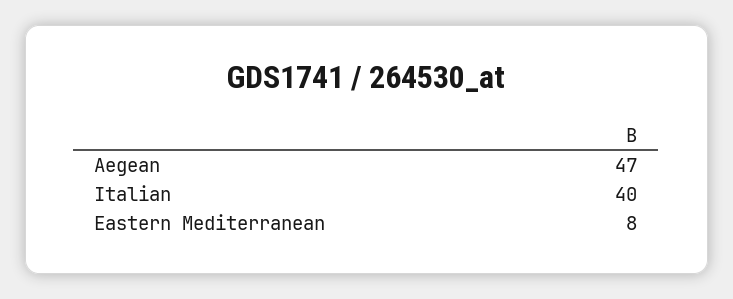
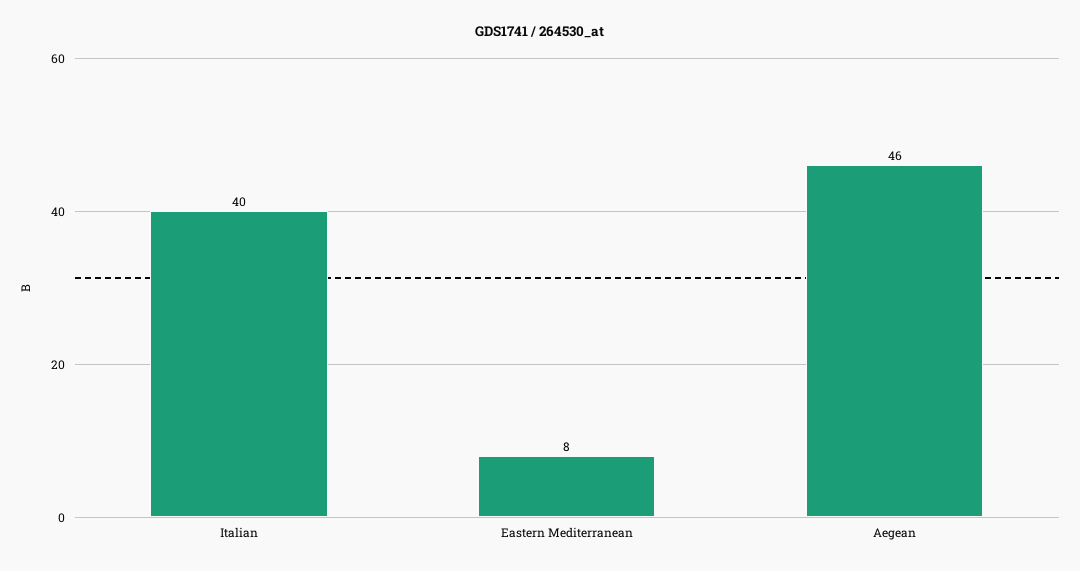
  {
-   "Aegean": 47,
+   "Aegean": 46,
    "Italian": 40,
    "Eastern Mediterranean": 8
  }

